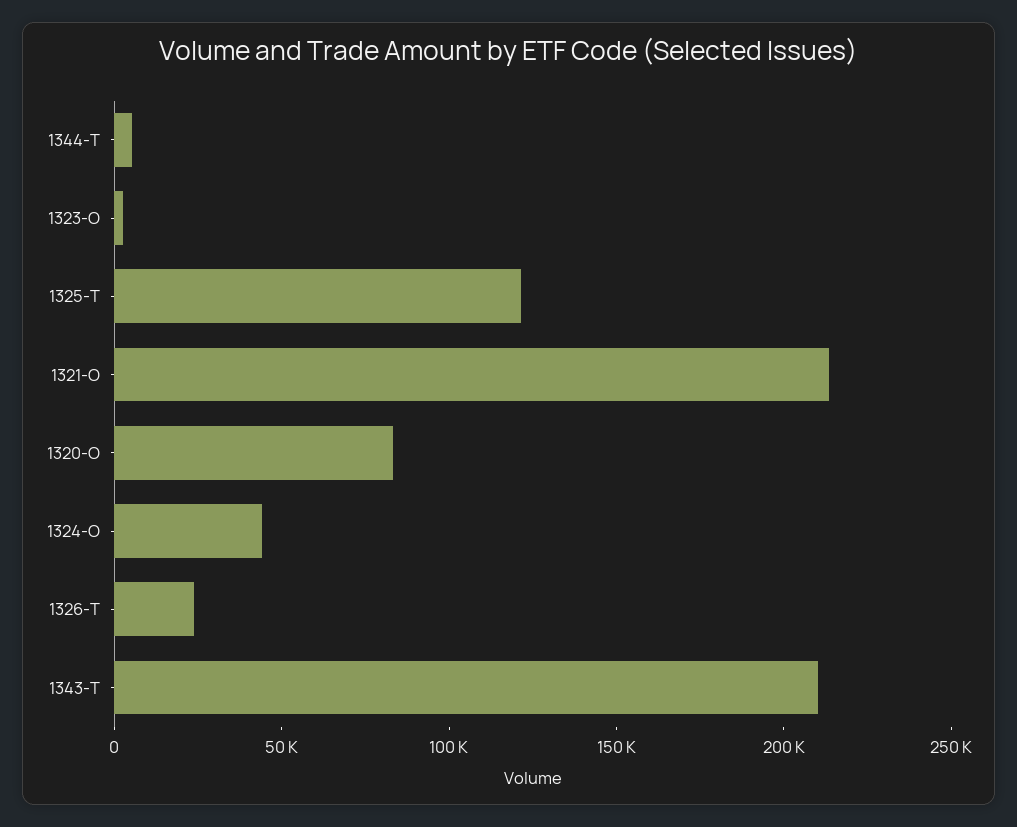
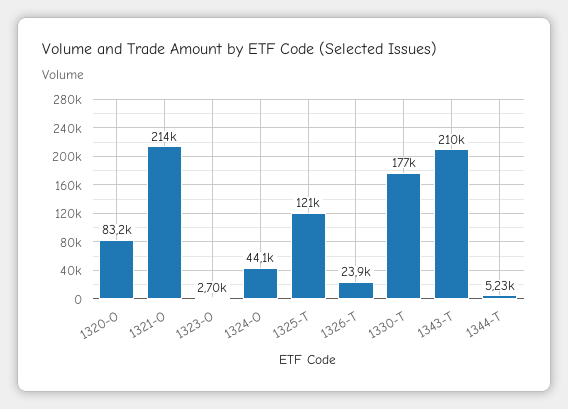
  {
    "1344-T": 5230,
    "1323-O": 2700,
    "1325-T": 121000,
    "1321-O": 214000,
    "1320-O": 83200,
    "1324-O": 44100,
    "1326-T": 23900,
-   "1343-T": 210000
+   "1343-T": 210000,
+   "1330-T": 177000
  }

